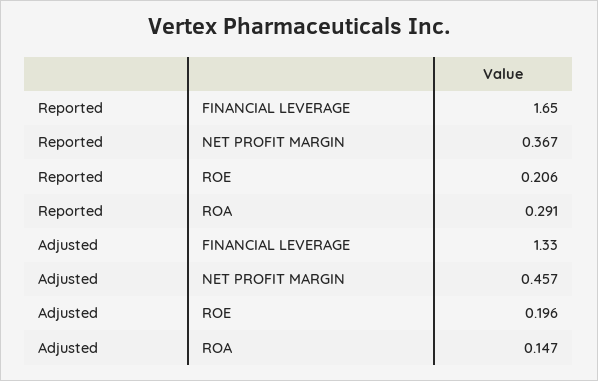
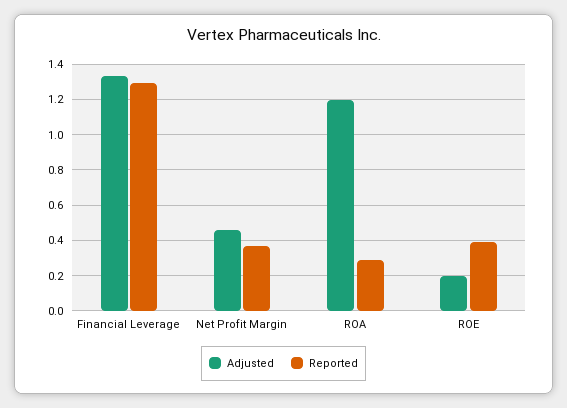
  {
    "Reported": {
-     "FINANCIAL LEVERAGE": 1.65,
+     "FINANCIAL LEVERAGE": 1.3,
      "NET PROFIT MARGIN": 0.367,
-     "ROE": 0.206,
+     "ROE": 0.4,
      "ROA": 0.291
    },
    "Adjusted": {
      "FINANCIAL LEVERAGE": 1.33,
      "NET PROFIT MARGIN": 0.457,
      "ROE": 0.196,
-     "ROA": 0.147
+     "ROA": 1.2
    }
  }

